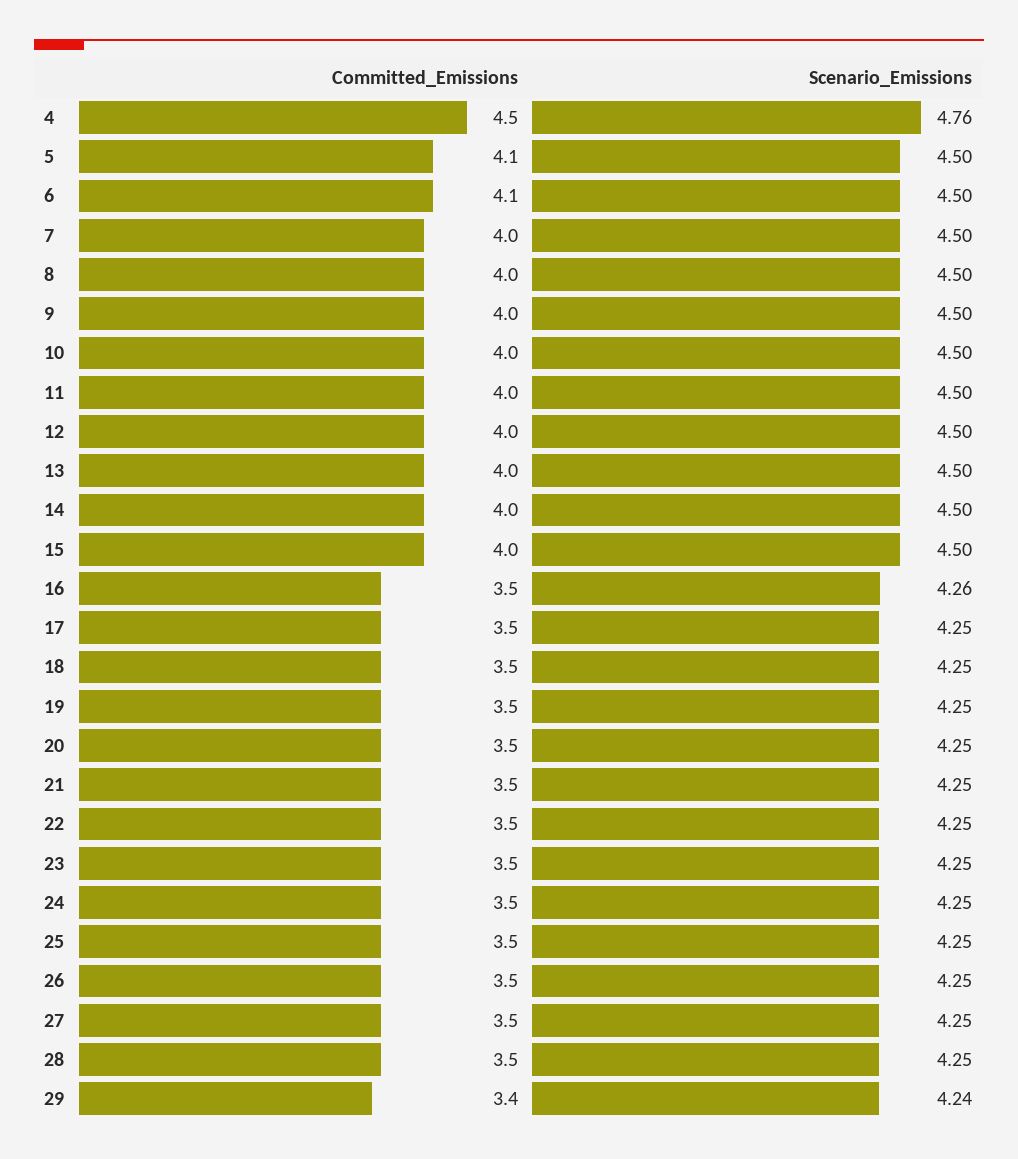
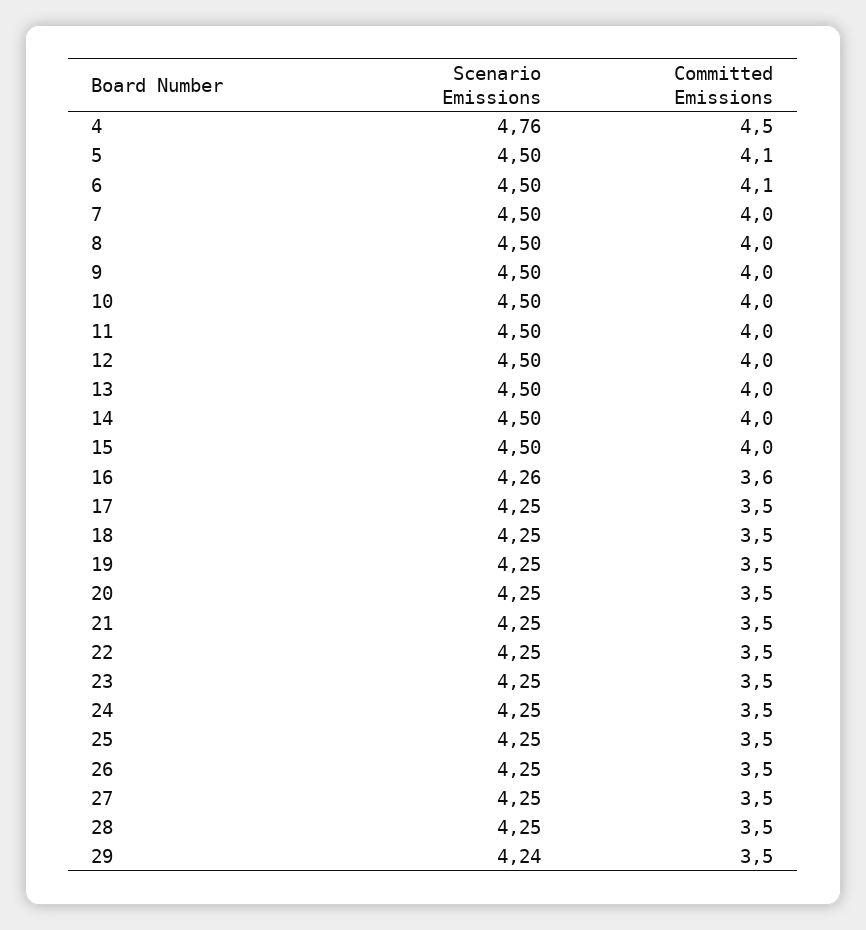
  {
    "Committed_Emissions": {
      "4": 4.5,
      "5": 4.1,
      "6": 4.1,
      "7": 4,
      "8": 4,
      "9": 4,
      "10": 4,
      "11": 4,
      "12": 4,
      "13": 4,
      "14": 4,
      "15": 4,
-     "16": 3.5,
+     "16": 3.6,
      "17": 3.5,
      "18": 3.5,
      "19": 3.5,
      "20": 3.5,
      "21": 3.5,
      "22": 3.5,
      "23": 3.5,
      "24": 3.5,
      "25": 3.5,
      "26": 3.5,
      "27": 3.5,
      "28": 3.5,
-     "29": 3.4
+     "29": 3.5
    },
    "Scenario_Emissions": {
      "4": 4.76,
      "5": 4.5,
      "6": 4.5,
      "7": 4.5,
      "8": 4.5,
      "9": 4.5,
      "10": 4.5,
      "11": 4.5,
      "12": 4.5,
      "13": 4.5,
      "14": 4.5,
      "15": 4.5,
      "16": 4.26,
      "17": 4.25,
      "18": 4.25,
      "19": 4.25,
      "20": 4.25,
      "21": 4.25,
      "22": 4.25,
      "23": 4.25,
      "24": 4.25,
      "25": 4.25,
      "26": 4.25,
      "27": 4.25,
      "28": 4.25,
      "29": 4.24
    }
  }

